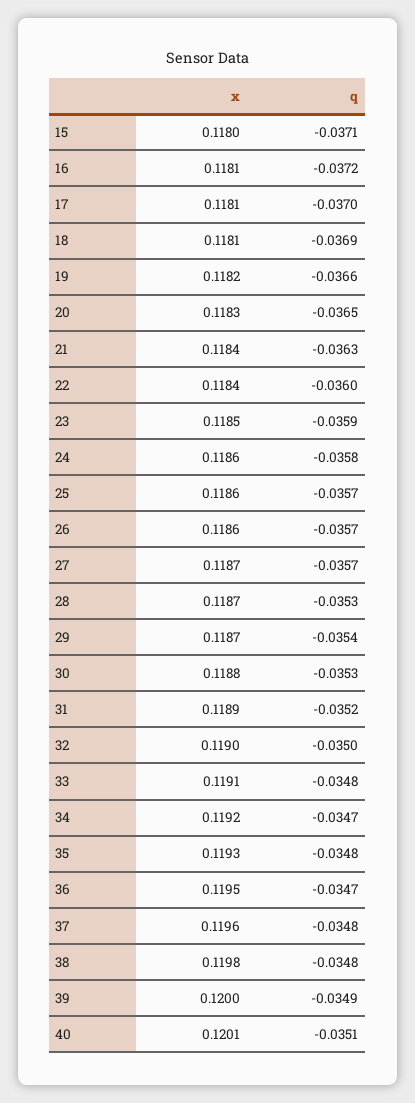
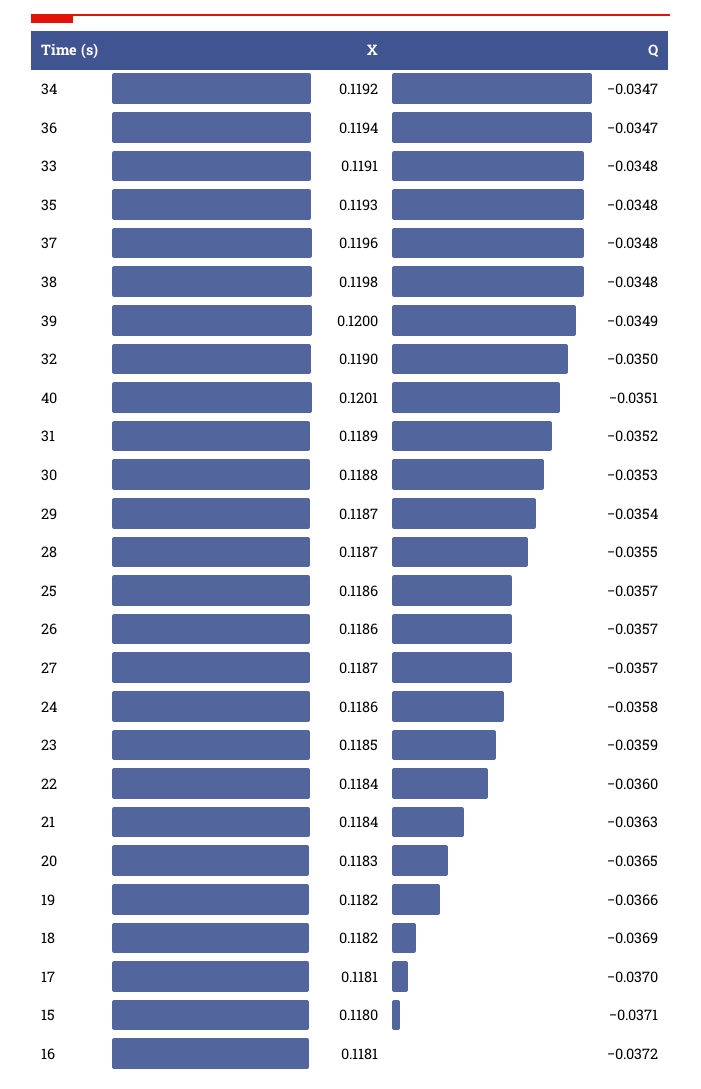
  {
    "x": {
      "15": 0.118,
      "16": 0.1181,
      "17": 0.1181,
-     "18": 0.1181,
+     "18": 0.1182,
      "19": 0.1182,
      "20": 0.1183,
      "21": 0.1184,
      "22": 0.1184,
      "23": 0.1185,
      "24": 0.1186,
      "25": 0.1186,
      "26": 0.1186,
      "27": 0.1187,
      "28": 0.1187,
      "29": 0.1187,
      "30": 0.1188,
      "31": 0.1189,
      "32": 0.119,
      "33": 0.1191,
      "34": 0.1192,
      "35": 0.1193,
-     "36": 0.1195,
+     "36": 0.1194,
      "37": 0.1196,
      "38": 0.1198,
      "39": 0.12,
      "40": 0.1201
    },
    "q": {
      "15": -0.0371,
      "16": -0.0372,
      "17": -0.037,
      "18": -0.0369,
      "19": -0.0366,
      "20": -0.0365,
      "21": -0.0363,
      "22": -0.036,
      "23": -0.0359,
      "24": -0.0358,
      "25": -0.0357,
      "26": -0.0357,
      "27": -0.0357,
-     "28": -0.0353,
+     "28": -0.0355,
      "29": -0.0354,
      "30": -0.0353,
      "31": -0.0352,
      "32": -0.035,
      "33": -0.0348,
      "34": -0.0347,
      "35": -0.0348,
      "36": -0.0347,
      "37": -0.0348,
      "38": -0.0348,
      "39": -0.0349,
      "40": -0.0351
    }
  }

